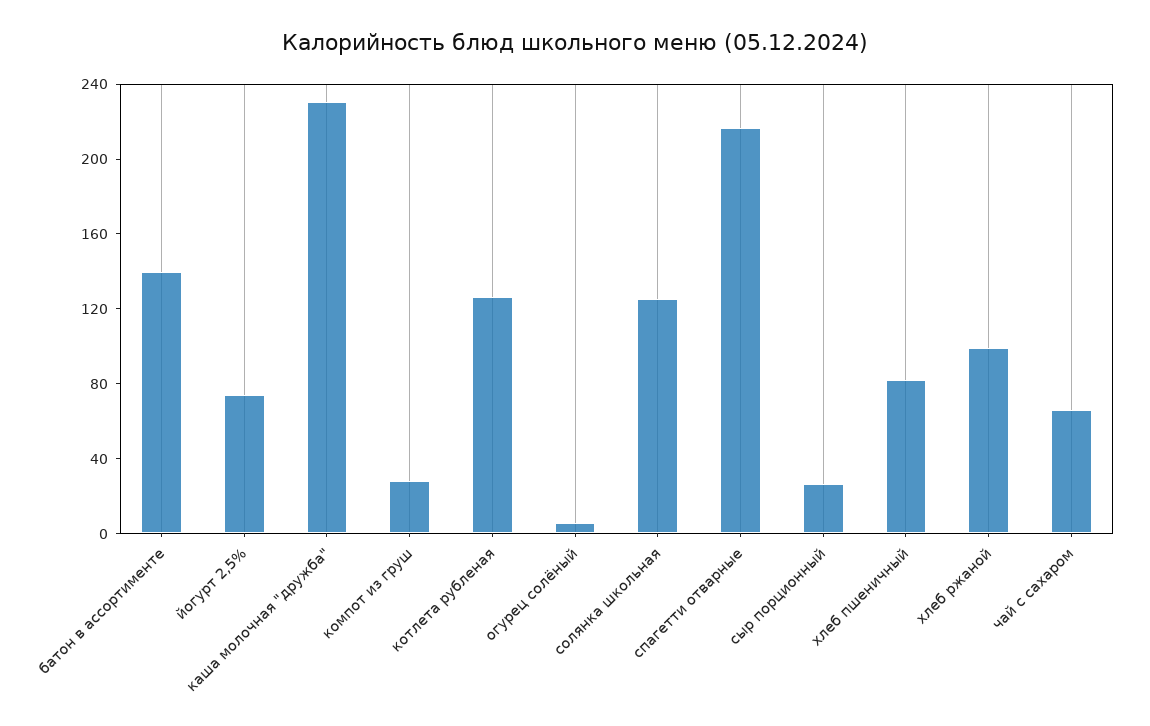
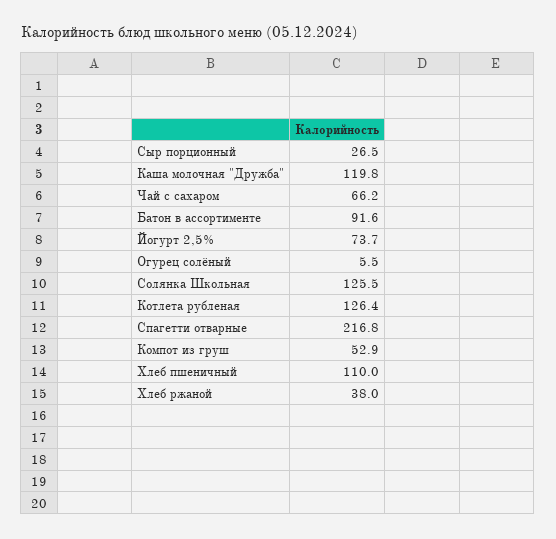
  {
-   "батон в ассортименте": 140,
+   "батон в ассортименте": 91.6,
    "йогурт 2,5%": 73.7,
-   "каша молочная \"дружба\"": 230,
+   "каша молочная \"дружба\"": 119.8,
-   "компот из груш": 30,
+   "компот из груш": 52.9,
    "котлета рубленая": 126.4,
    "огурец солёный": 5.5,
    "солянка школьная": 125.5,
    "спагетти отварные": 216.8,
    "сыр порционный": 26.5,
-   "хлеб пшеничный": 80,
+   "хлеб пшеничный": 110,
-   "хлеб ржаной": 100,
+   "хлеб ржаной": 38,
    "чай с сахаром": 66.2
  }

